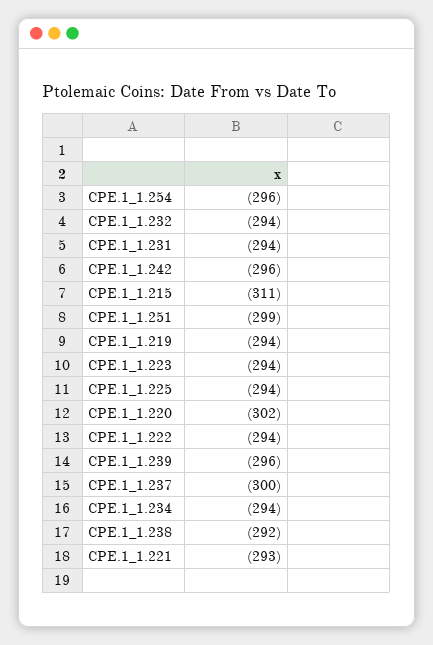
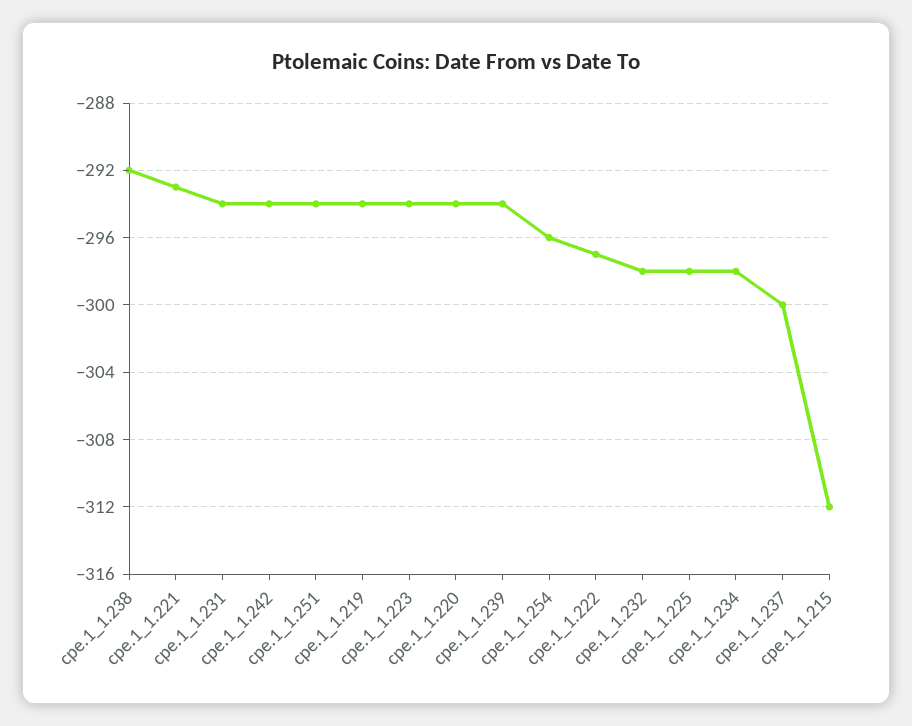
  {
    "CPE.1_1.254": -296,
-   "CPE.1_1.232": -294,
+   "CPE.1_1.232": -298,
    "CPE.1_1.231": -294,
-   "CPE.1_1.242": -296,
+   "CPE.1_1.242": -294,
-   "CPE.1_1.215": -311,
+   "CPE.1_1.215": -312,
-   "CPE.1_1.251": -299,
+   "CPE.1_1.251": -294,
    "CPE.1_1.219": -294,
    "CPE.1_1.223": -294,
-   "CPE.1_1.225": -294,
+   "CPE.1_1.225": -298,
-   "CPE.1_1.220": -302,
+   "CPE.1_1.220": -294,
-   "CPE.1_1.222": -294,
+   "CPE.1_1.222": -297,
-   "CPE.1_1.239": -296,
+   "CPE.1_1.239": -294,
    "CPE.1_1.237": -300,
-   "CPE.1_1.234": -294,
+   "CPE.1_1.234": -298,
    "CPE.1_1.238": -292,
    "CPE.1_1.221": -293
  }

